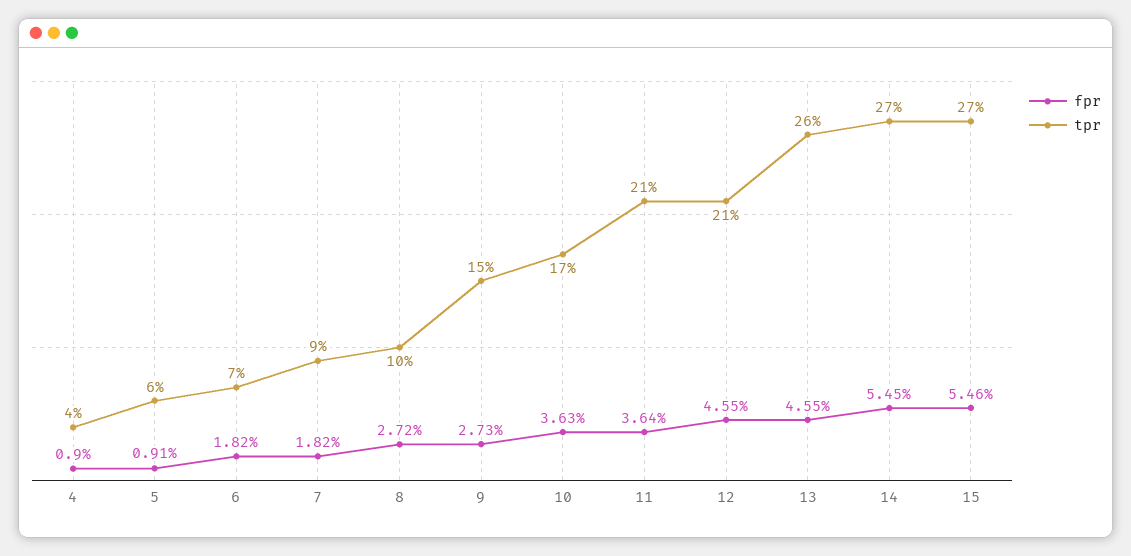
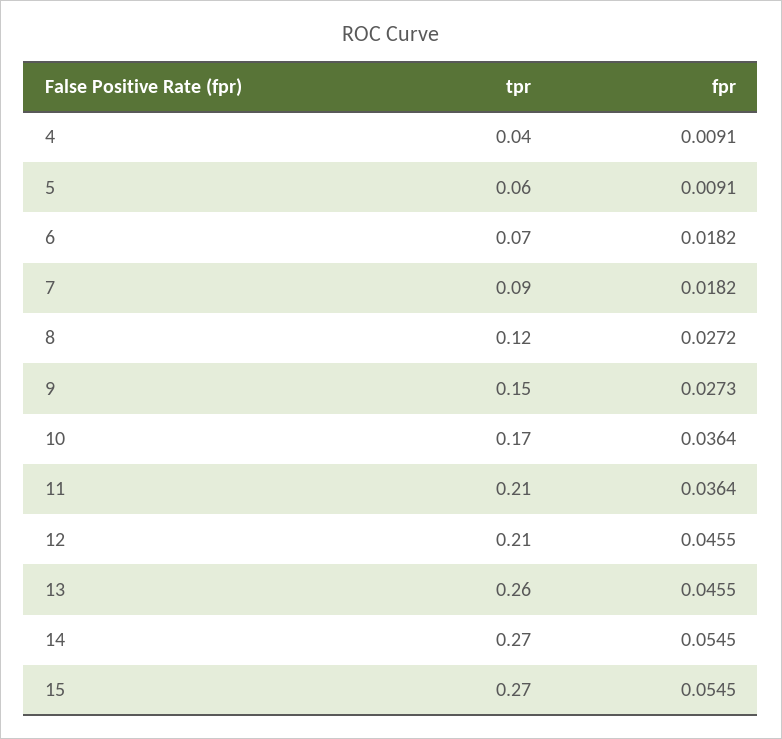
  {
    "fpr": {
-     "4": 0.009,
+     "4": 0.0091,
      "5": 0.0091,
      "6": 0.0182,
      "7": 0.0182,
      "8": 0.0272,
      "9": 0.0273,
-     "10": 0.0363,
+     "10": 0.0364,
      "11": 0.0364,
      "12": 0.0455,
      "13": 0.0455,
      "14": 0.0545,
-     "15": 0.0546
+     "15": 0.0545
    },
    "tpr": {
      "4": 0.04,
      "5": 0.06,
      "6": 0.07,
      "7": 0.09,
-     "8": 0.1,
+     "8": 0.12,
      "9": 0.15,
      "10": 0.17,
      "11": 0.21,
      "12": 0.21,
      "13": 0.26,
      "14": 0.27,
      "15": 0.27
    }
  }

